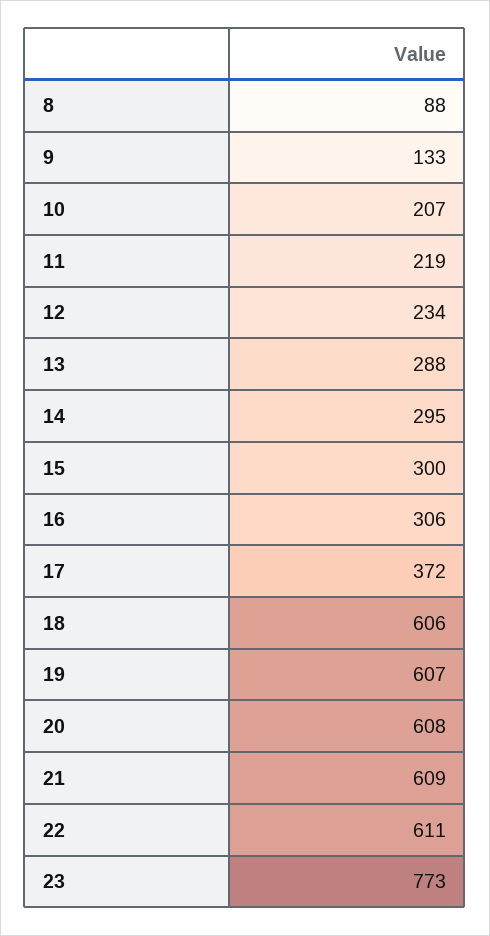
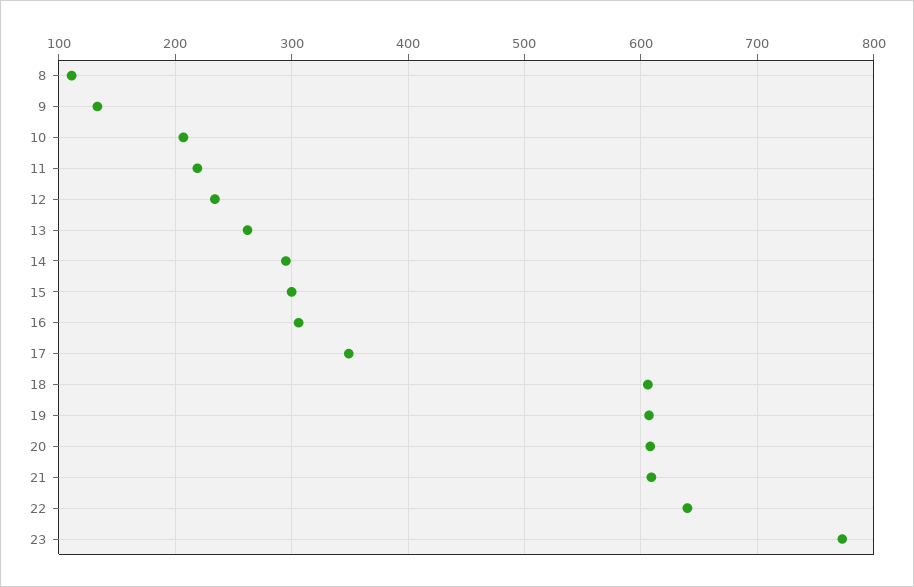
  {
-   "8": 88,
+   "8": 110,
    "9": 133,
    "10": 207,
    "11": 219,
    "12": 234,
-   "13": 288,
+   "13": 260,
    "14": 295,
    "15": 300,
    "16": 306,
-   "17": 372,
+   "17": 350,
    "18": 606,
    "19": 607,
    "20": 608,
    "21": 609,
-   "22": 611,
+   "22": 640,
    "23": 773
  }

